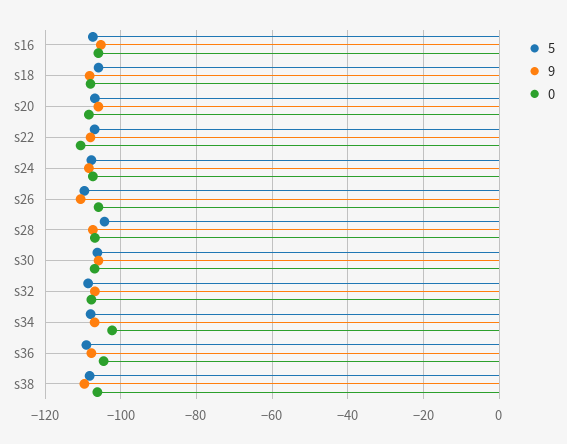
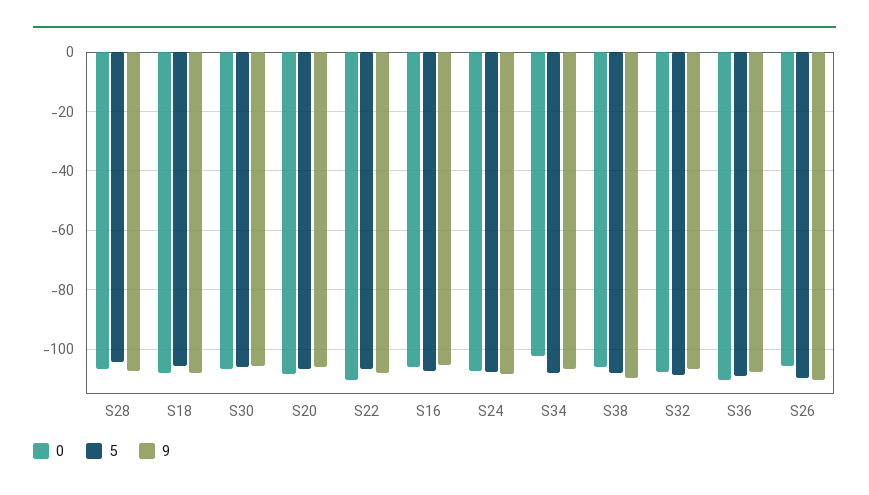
  {
    "5": {
      "s16": -108,
      "s18": -106,
      "s20": -106,
      "s22": -106,
      "s24": -108,
      "s26": -110,
      "s28": -104,
      "s30": -106,
      "s32": -108,
      "s34": -108,
      "s36": -110,
      "s38": -108
    },
    "9": {
      "s16": -106,
      "s18": -108,
      "s20": -106,
      "s22": -108,
      "s24": -108,
      "s26": -110,
      "s28": -108,
      "s30": -106,
      "s32": -106,
      "s34": -106,
      "s36": -108,
      "s38": -110
    },
    "0": {
      "s16": -106,
      "s18": -108,
      "s20": -108,
      "s22": -110,
      "s24": -108,
      "s26": -106,
      "s28": -106,
      "s30": -106,
      "s32": -108,
      "s34": -102,
-     "s36": -104,
+     "s36": -110,
      "s38": -106
    }
  }

